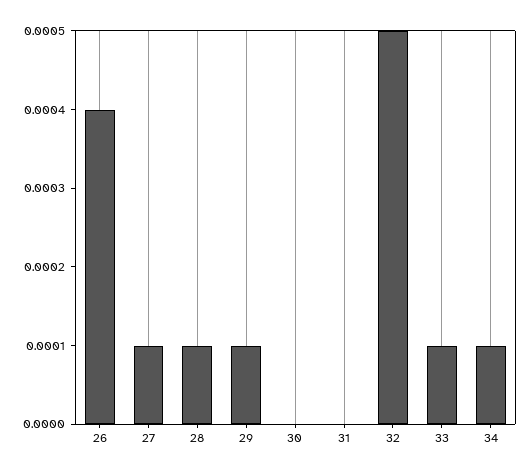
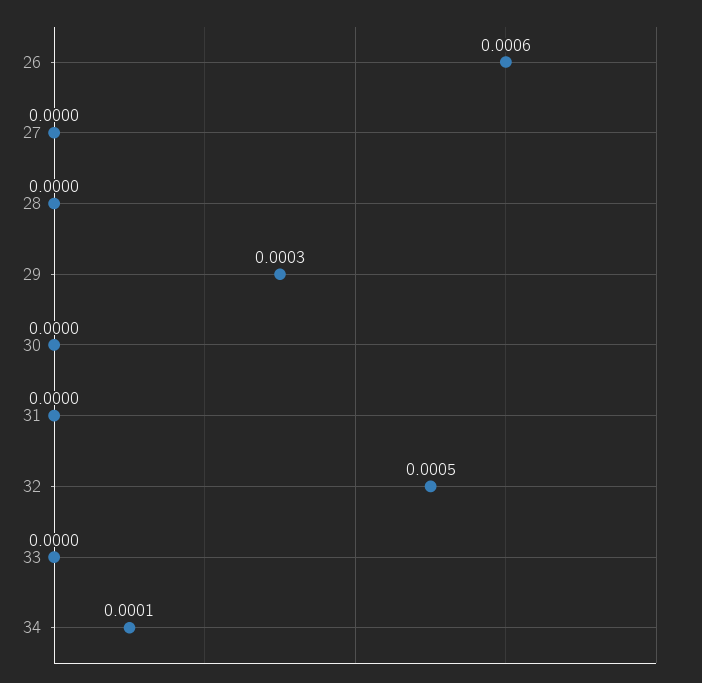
  {
-   "26": 0.0004,
+   "26": 0.0006,
-   "27": 0.0001,
+   "27": 0,
-   "28": 0.0001,
+   "28": 0,
-   "29": 0.0001,
+   "29": 0.0003,
    "30": 0,
    "31": 0,
    "32": 0.0005,
-   "33": 0.0001,
+   "33": 0,
    "34": 0.0001
  }

